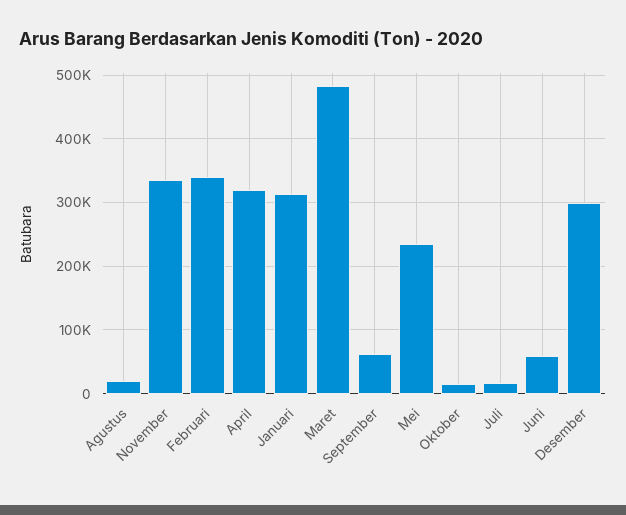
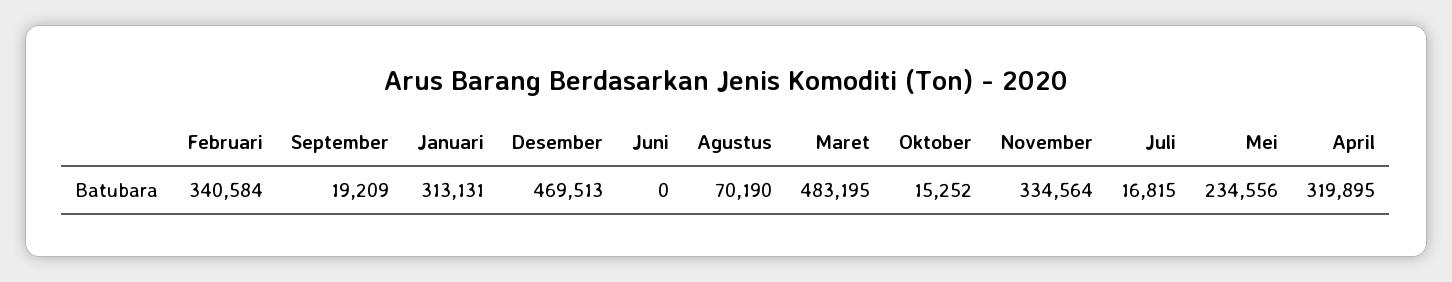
  {
-   "Agustus": 20000,
+   "Agustus": 70190,
    "November": 334564,
    "Februari": 340584,
    "April": 319895,
    "Januari": 313131,
    "Maret": 483195,
-   "September": 60000,
+   "September": 19209,
    "Mei": 234556,
    "Oktober": 15252,
    "Juli": 16815,
-   "Juni": 60000,
+   "Juni": 0,
-   "Desember": 300000
+   "Desember": 469513
  }

